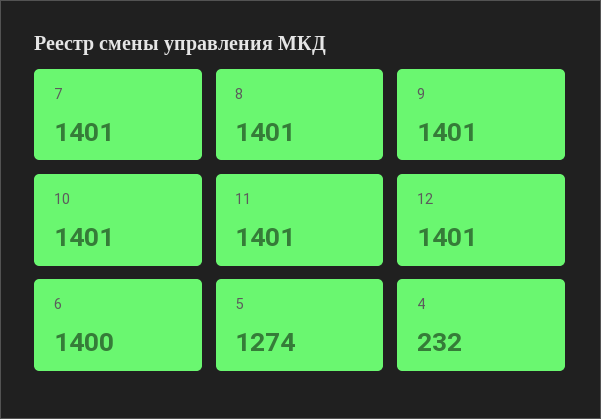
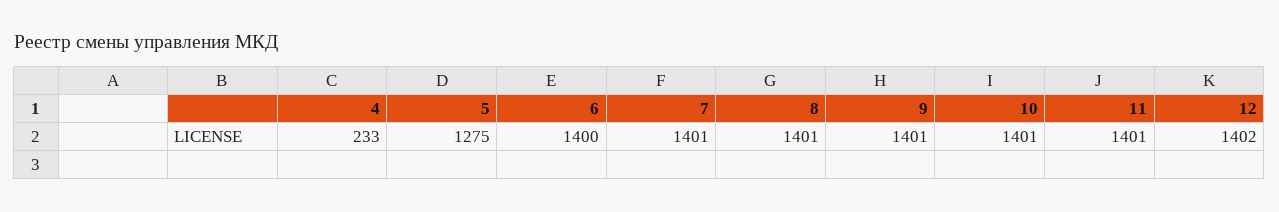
  {
    "7": 1401,
    "8": 1401,
    "9": 1401,
    "10": 1401,
    "11": 1401,
-   "12": 1401,
+   "12": 1402,
    "6": 1400,
-   "5": 1274,
+   "5": 1275,
-   "4": 232
+   "4": 233
  }

